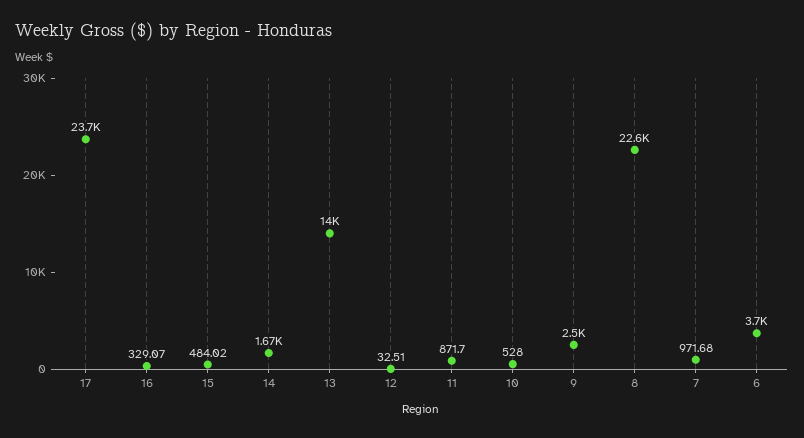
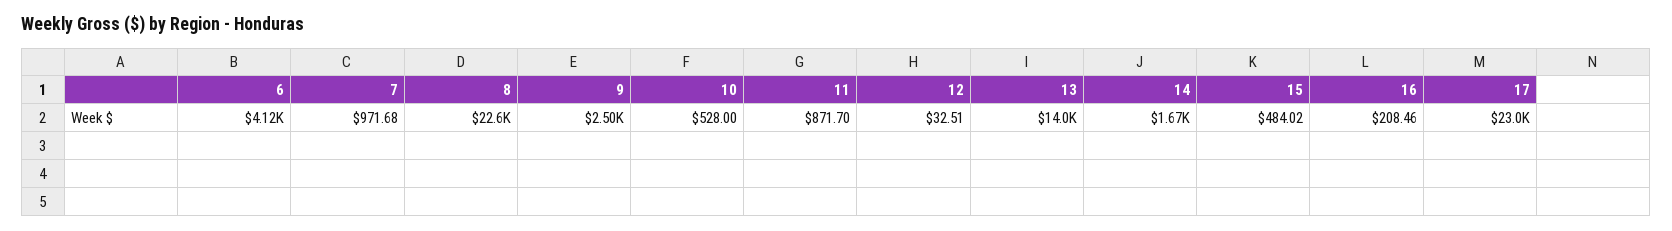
  {
-   "17": 23700,
+   "17": 23000,
-   "16": 329.07,
+   "16": 208.46,
    "15": 484.02,
    "14": 1670,
    "13": 14000,
    "12": 32.51,
    "11": 871.7,
    "10": 528,
    "9": 2500,
    "8": 22600,
    "7": 971.68,
-   "6": 3700
+   "6": 4120
  }

